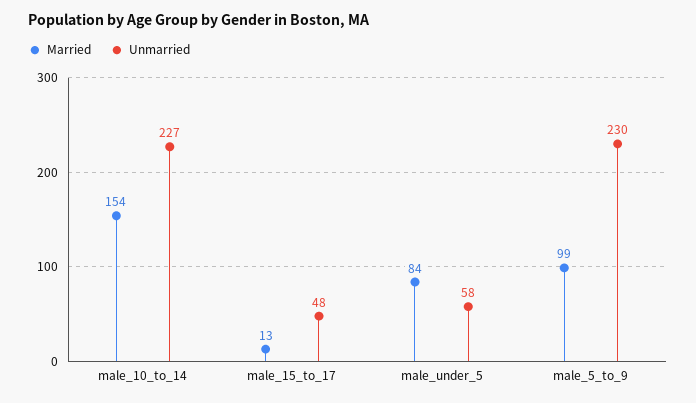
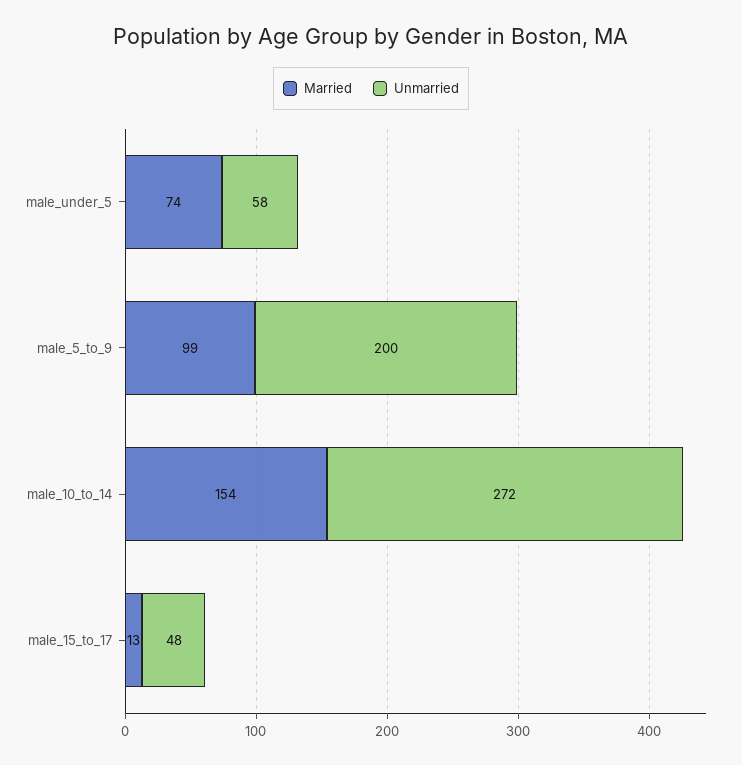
  {
    "Married": {
      "male_10_to_14": 154,
      "male_15_to_17": 13,
-     "male_under_5": 84,
+     "male_under_5": 74,
      "male_5_to_9": 99
    },
    "Unmarried": {
-     "male_10_to_14": 227,
+     "male_10_to_14": 272,
      "male_15_to_17": 48,
      "male_under_5": 58,
-     "male_5_to_9": 230
+     "male_5_to_9": 200
    }
  }

